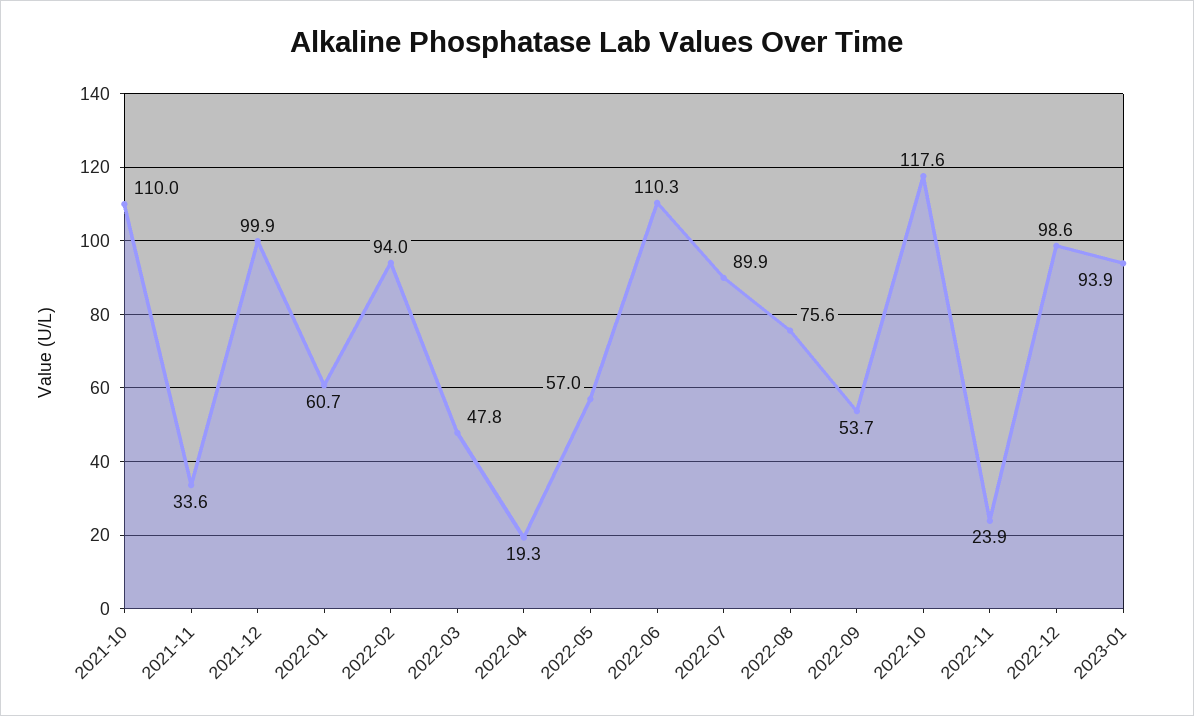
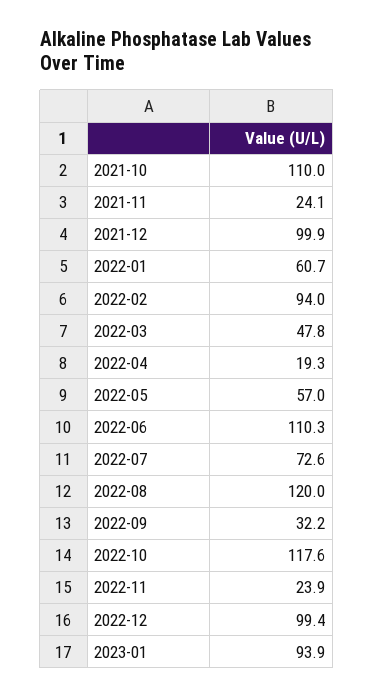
  {
    "2021-10": 110,
-   "2021-11": 33.6,
+   "2021-11": 24.1,
    "2021-12": 99.9,
    "2022-01": 60.7,
    "2022-02": 94,
    "2022-03": 47.8,
    "2022-04": 19.3,
    "2022-05": 57,
    "2022-06": 110.3,
-   "2022-07": 89.9,
+   "2022-07": 72.6,
-   "2022-08": 75.6,
+   "2022-08": 120,
-   "2022-09": 53.7,
+   "2022-09": 32.2,
    "2022-10": 117.6,
    "2022-11": 23.9,
-   "2022-12": 98.6,
+   "2022-12": 99.4,
    "2023-01": 93.9
  }

